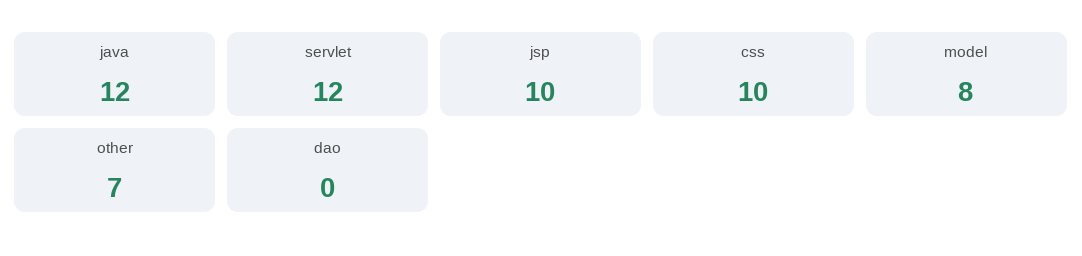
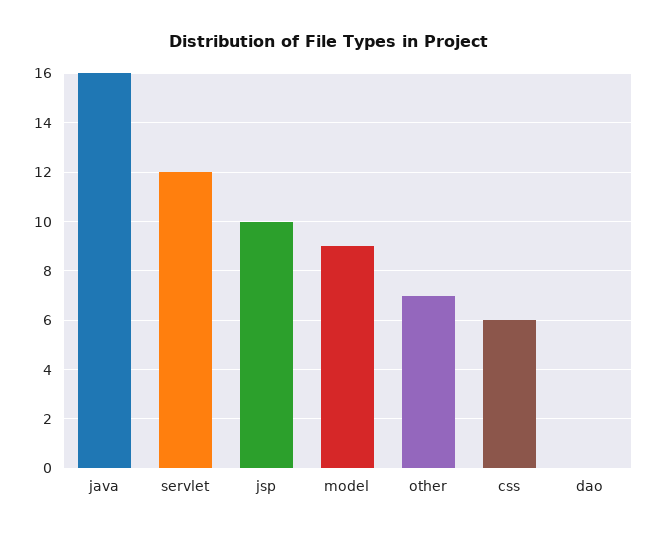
  {
-   "java": 12,
+   "java": 16,
    "servlet": 12,
    "jsp": 10,
-   "css": 10,
+   "css": 6,
-   "model": 8,
+   "model": 9,
    "other": 7,
    "dao": 0
  }

